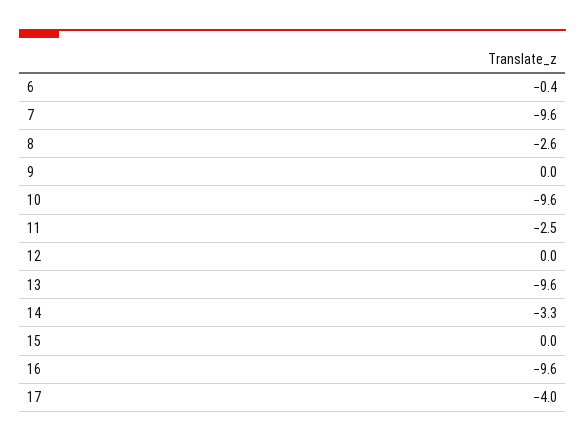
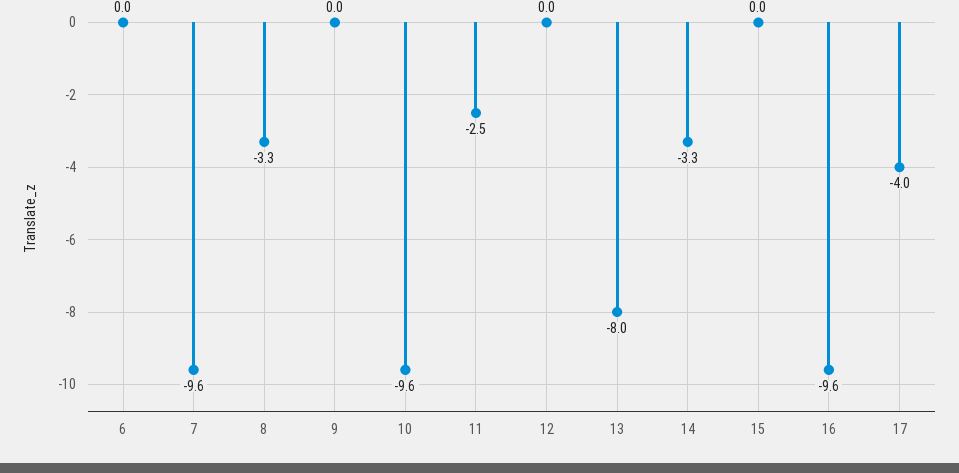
  {
-   "6": -0.4,
+   "6": 0,
    "7": -9.6,
-   "8": -2.6,
+   "8": -3.3,
    "9": 0,
    "10": -9.6,
    "11": -2.5,
    "12": 0,
-   "13": -9.6,
+   "13": -8,
    "14": -3.3,
    "15": 0,
    "16": -9.6,
    "17": -4
  }

